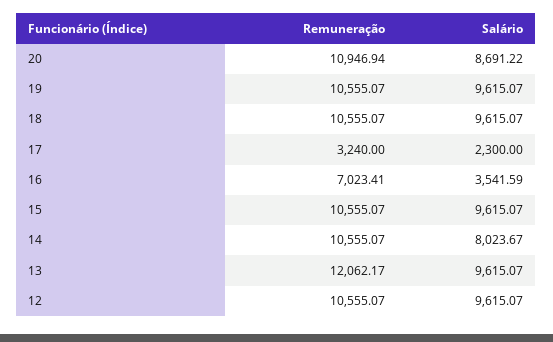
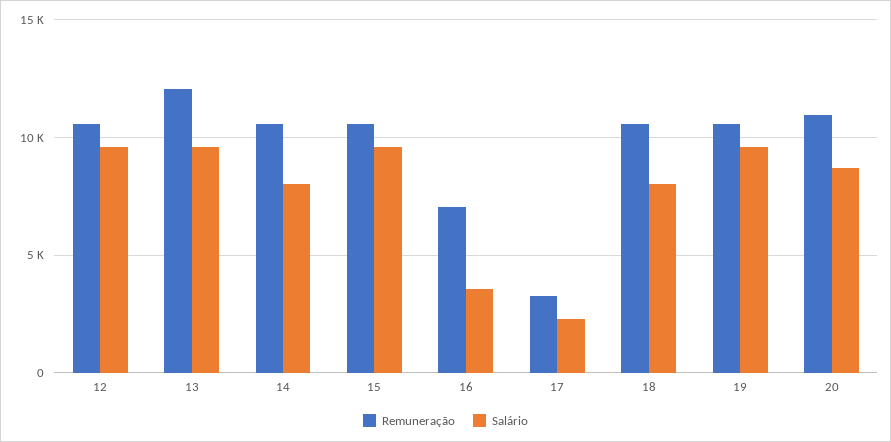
  {
    "Remuneração": {
      "20": 10946.94,
      "19": 10555.07,
      "18": 10555.07,
      "17": 3240,
      "16": 7023.41,
      "15": 10555.07,
      "14": 10555.07,
      "13": 12062.17,
      "12": 10555.07
    },
    "Salário": {
      "20": 8691.22,
      "19": 9615.07,
-     "18": 9615.07,
+     "18": 8000,
      "17": 2300,
      "16": 3541.59,
      "15": 9615.07,
      "14": 8023.67,
      "13": 9615.07,
      "12": 9615.07
    }
  }

